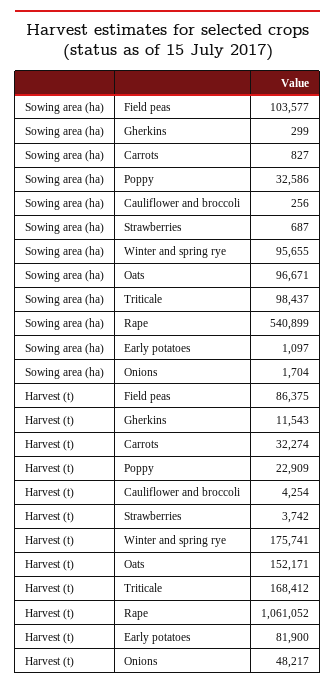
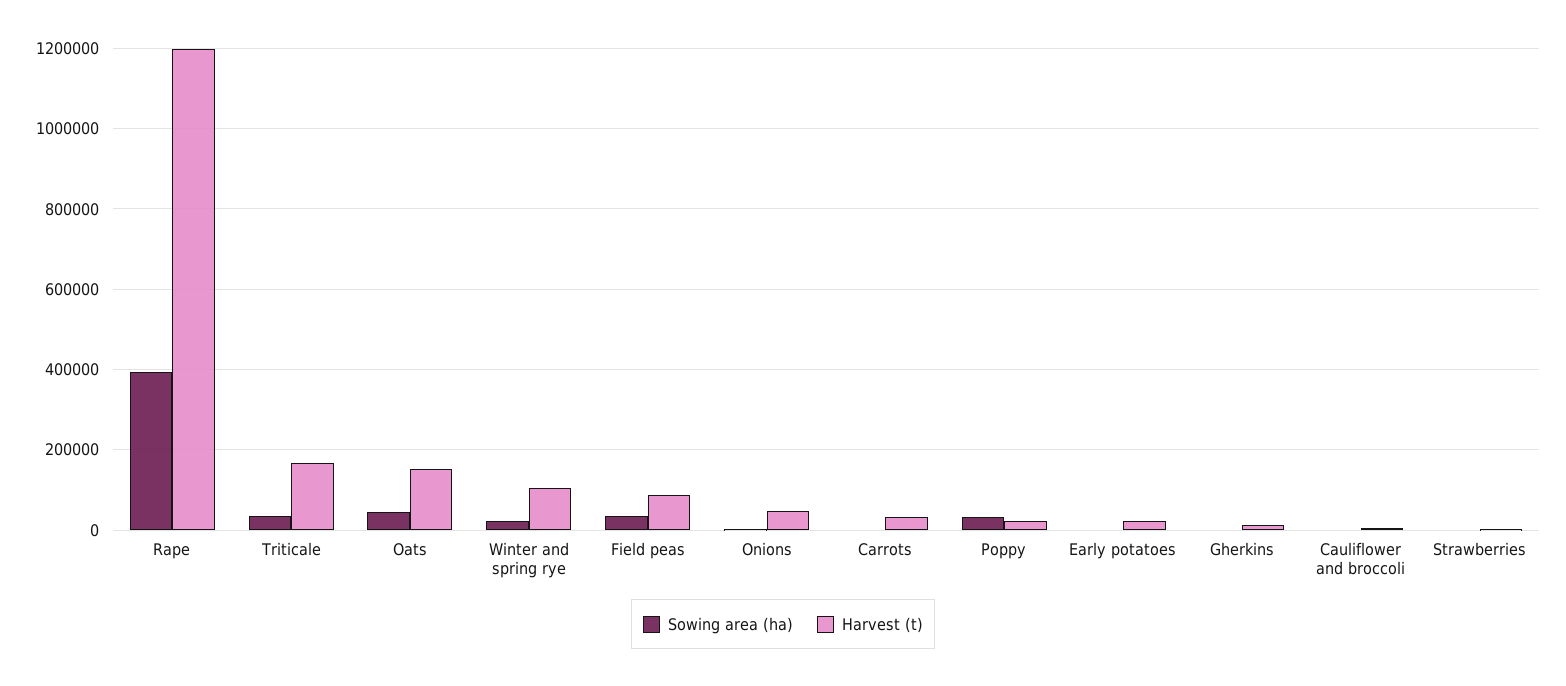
  {
    "Sowing area (ha)": {
-     "Field peas": 103577,
+     "Field peas": 40000,
      "Gherkins": 299,
      "Carrots": 827,
      "Poppy": 32586,
      "Cauliflower and broccoli": 256,
      "Strawberries": 687,
-     "Winter and spring rye": 95655,
+     "Winter and spring rye": 20000,
-     "Oats": 96671,
+     "Oats": 40000,
-     "Triticale": 98437,
+     "Triticale": 40000,
-     "Rape": 540899,
+     "Rape": 400000,
      "Early potatoes": 1097,
      "Onions": 1704
    },
    "Harvest (t)": {
      "Field peas": 86375,
      "Gherkins": 11543,
      "Carrots": 32274,
      "Poppy": 22909,
      "Cauliflower and broccoli": 4254,
      "Strawberries": 3742,
-     "Winter and spring rye": 175741,
+     "Winter and spring rye": 100000,
      "Oats": 152171,
      "Triticale": 168412,
-     "Rape": 1061052,
+     "Rape": 1200000,
-     "Early potatoes": 81900,
+     "Early potatoes": 20000,
      "Onions": 48217
    }
  }

